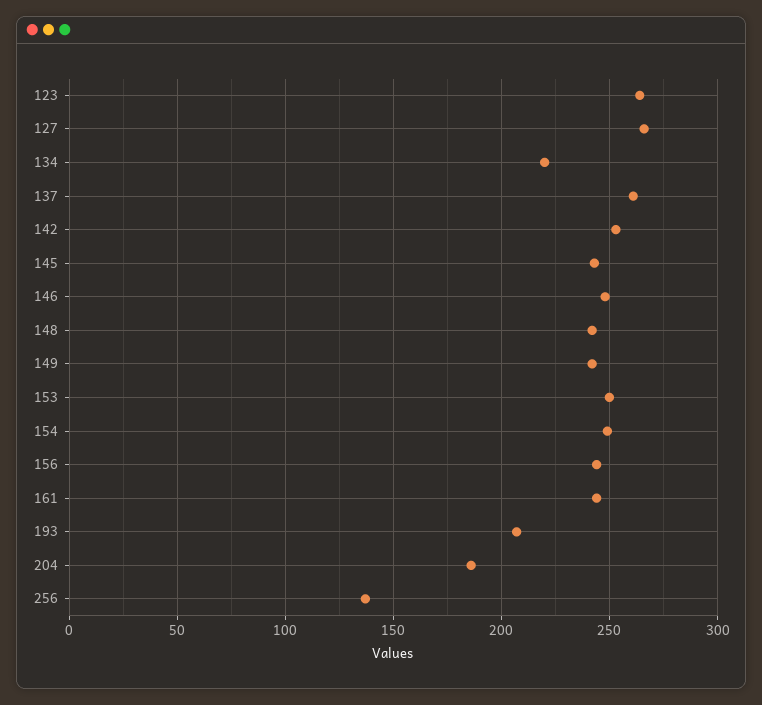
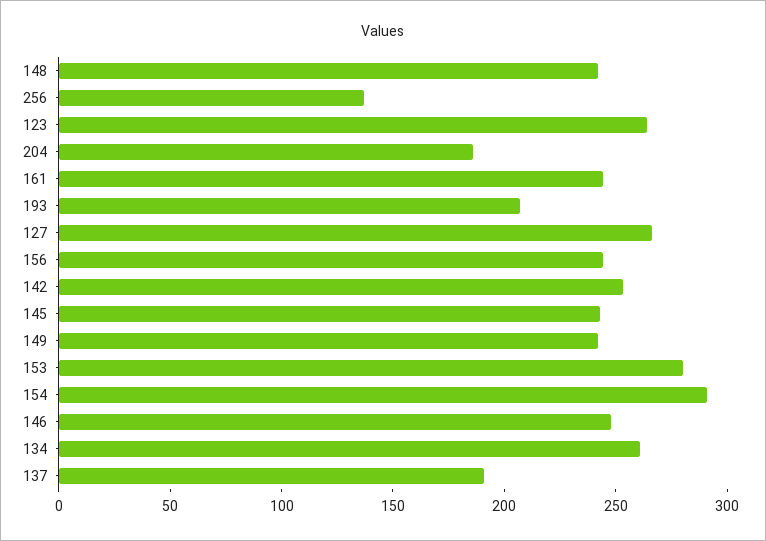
  {
    "123": 265,
    "127": 265,
-   "134": 220,
+   "134": 260,
-   "137": 260,
+   "137": 190,
    "142": 255,
    "145": 245,
    "146": 250,
    "148": 240,
    "149": 240,
-   "153": 250,
+   "153": 280,
-   "154": 250,
+   "154": 290,
    "156": 245,
    "161": 245,
    "193": 205,
    "204": 185,
    "256": 135
  }

